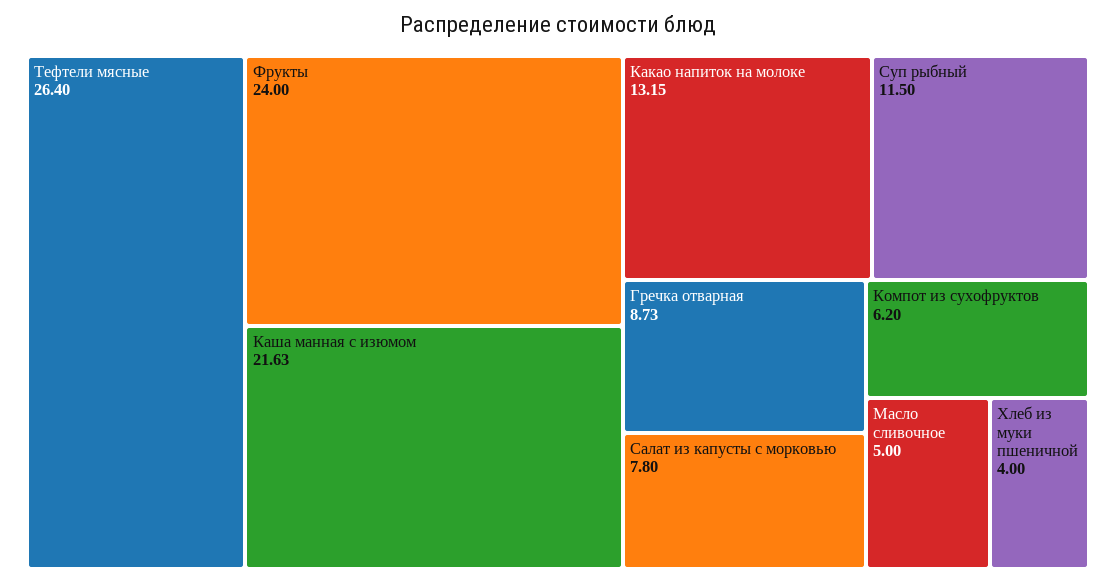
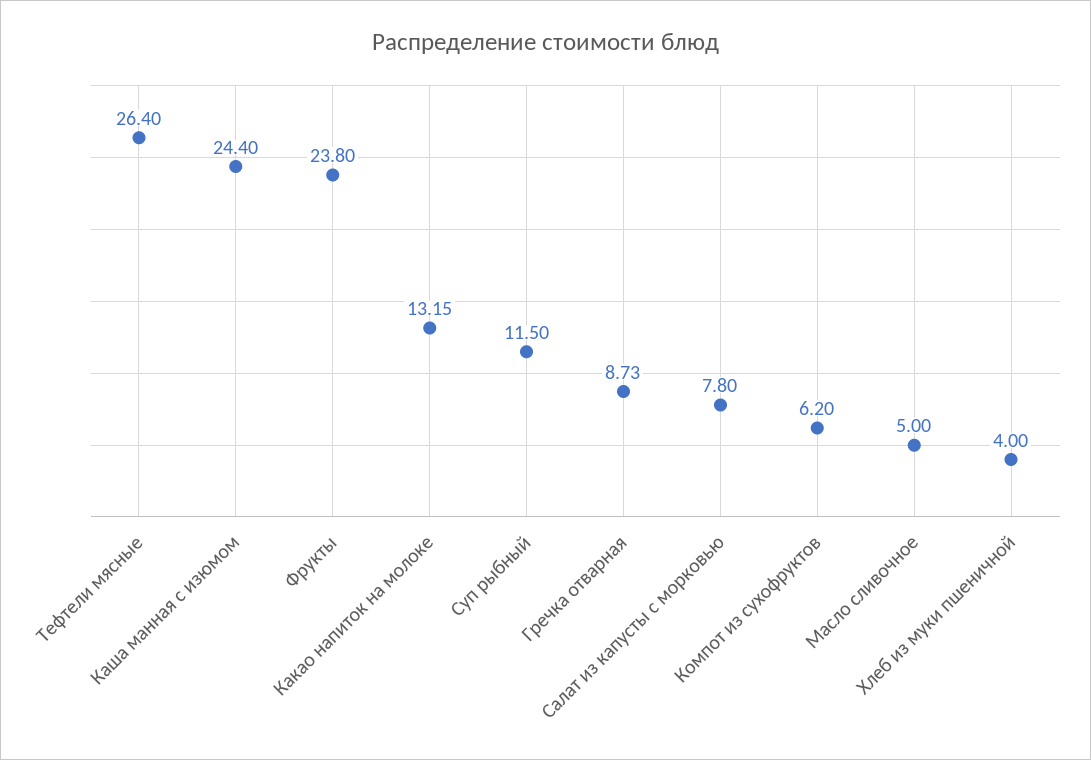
  {
    "Тефтели мясные": 26.4,
-   "Фрукты": 24,
+   "Фрукты": 23.8,
-   "Каша манная с изюмом": 21.63,
+   "Каша манная с изюмом": 24.4,
    "Какао напиток на молоке": 13.15,
    "Суп рыбный": 11.5,
    "Гречка отварная": 8.73,
    "Салат из капусты с морковью": 7.8,
    "Компот из сухофруктов": 6.2,
    "Масло сливочное": 5,
    "Хлеб из муки пшеничной": 4
  }

